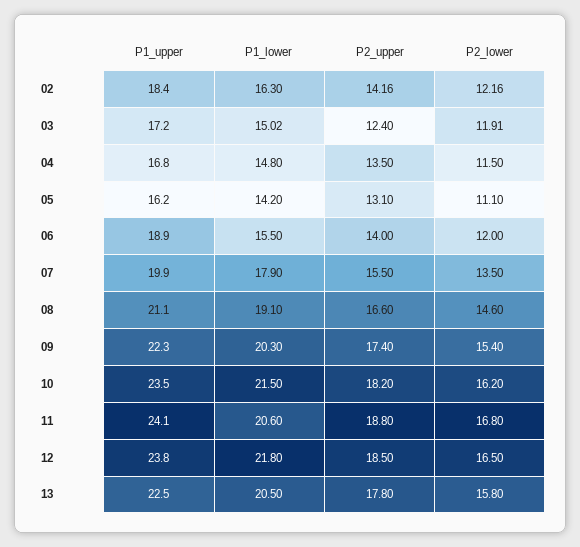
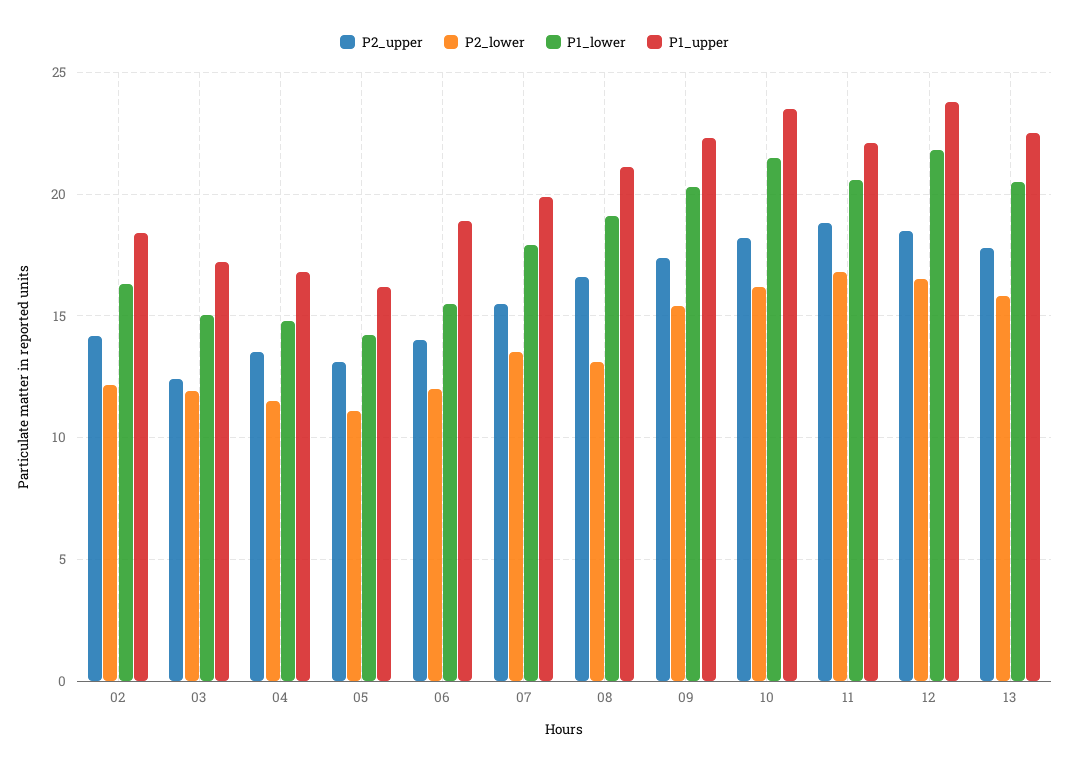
  {
    "P1_upper": {
      "02": 18.4,
      "03": 17.2,
      "04": 16.8,
      "05": 16.2,
      "06": 18.9,
      "07": 19.9,
      "08": 21.1,
      "09": 22.3,
      "10": 23.5,
-     "11": 24.1,
+     "11": 22,
      "12": 23.8,
      "13": 22.5
    },
    "P1_lower": {
      "02": 16.3,
      "03": 15.02,
      "04": 14.8,
      "05": 14.2,
      "06": 15.5,
      "07": 17.9,
      "08": 19.1,
      "09": 20.3,
      "10": 21.5,
      "11": 20.6,
      "12": 21.8,
      "13": 20.5
    },
    "P2_upper": {
      "02": 14.16,
      "03": 12.4,
      "04": 13.5,
      "05": 13.1,
      "06": 14,
      "07": 15.5,
      "08": 16.6,
      "09": 17.4,
      "10": 18.2,
      "11": 18.8,
      "12": 18.5,
      "13": 17.8
    },
    "P2_lower": {
      "02": 12.16,
      "03": 11.91,
      "04": 11.5,
      "05": 11.1,
      "06": 12,
      "07": 13.5,
-     "08": 14.6,
+     "08": 13,
      "09": 15.4,
      "10": 16.2,
      "11": 16.8,
      "12": 16.5,
      "13": 15.8
    }
  }

